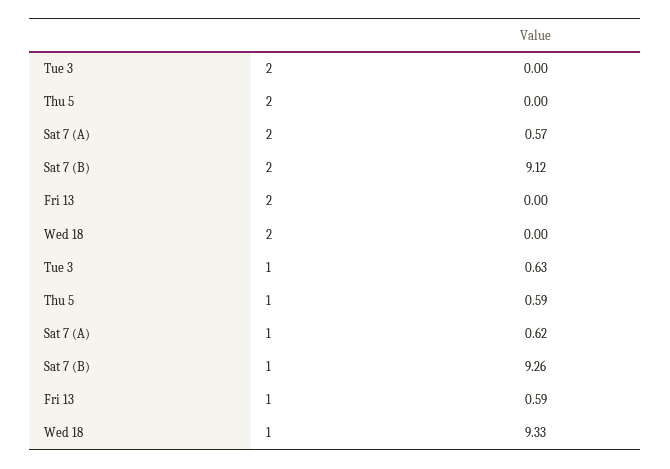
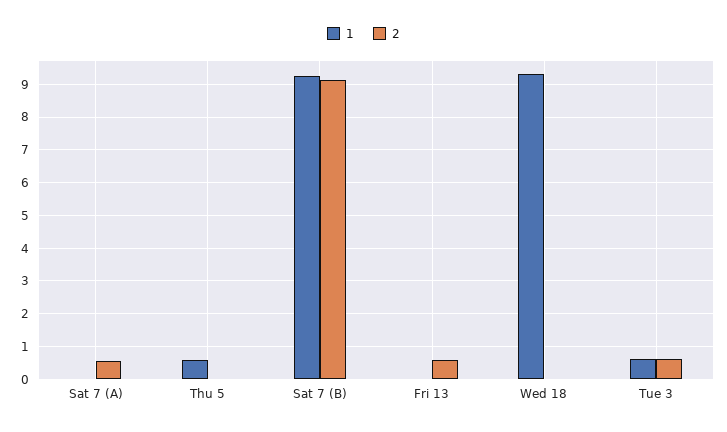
  {
    "2": {
-     "Tue 3": 0,
+     "Tue 3": 0.6,
      "Thu 5": 0,
      "Sat 7 (A)": 0.57,
      "Sat 7 (B)": 9.12,
-     "Fri 13": 0,
+     "Fri 13": 0.6,
      "Wed 18": 0
    },
    "1": {
      "Tue 3": 0.63,
      "Thu 5": 0.59,
-     "Sat 7 (A)": 0.62,
+     "Sat 7 (A)": 0,
      "Sat 7 (B)": 9.26,
-     "Fri 13": 0.59,
+     "Fri 13": 0,
      "Wed 18": 9.33
    }
  }

